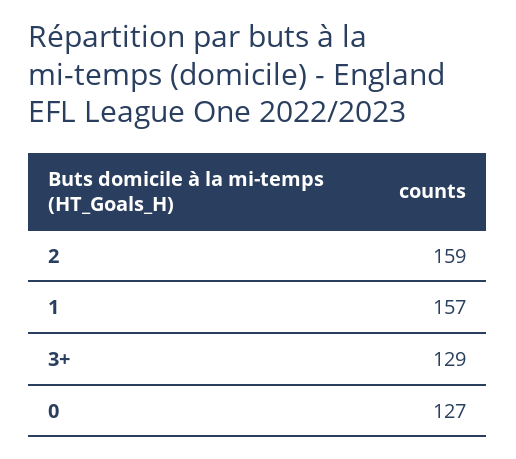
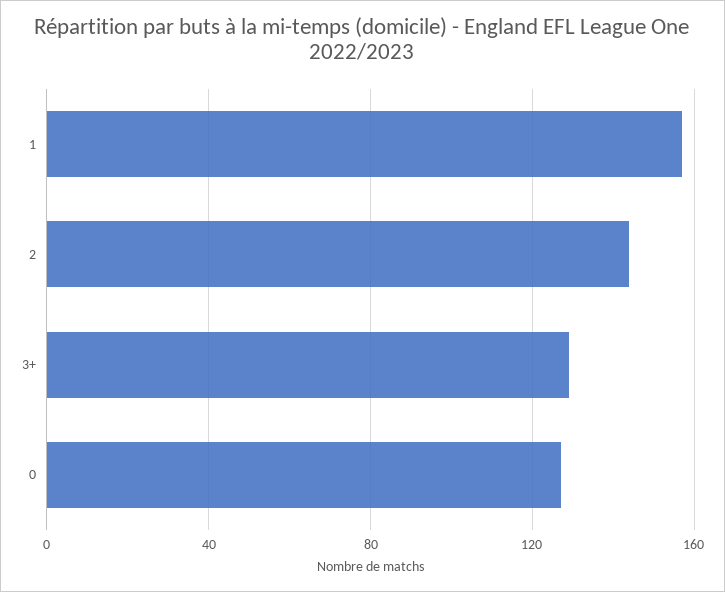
  {
-   "2": 159,
+   "2": 145,
    "1": 157,
    "3+": 129,
    "0": 127
  }

